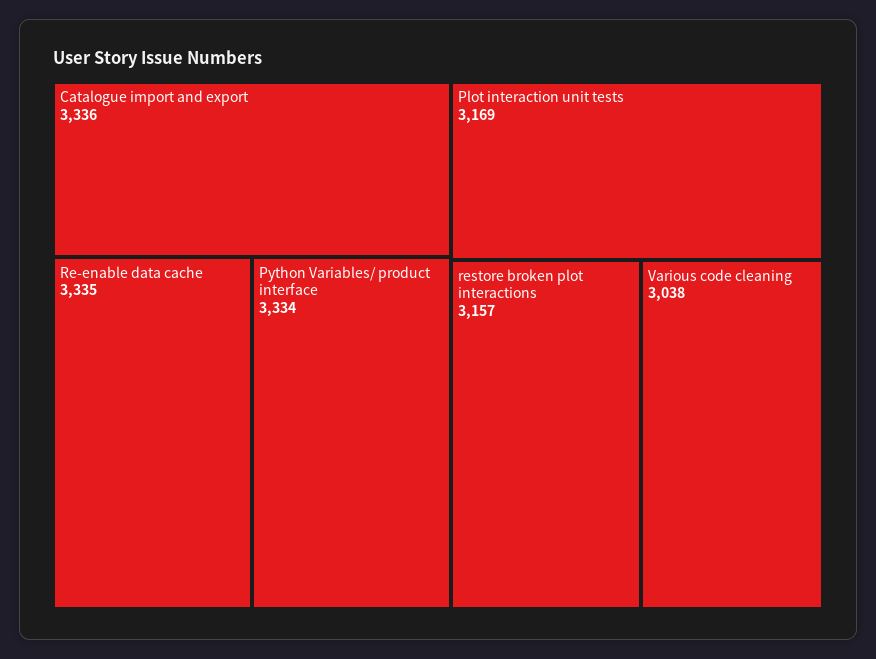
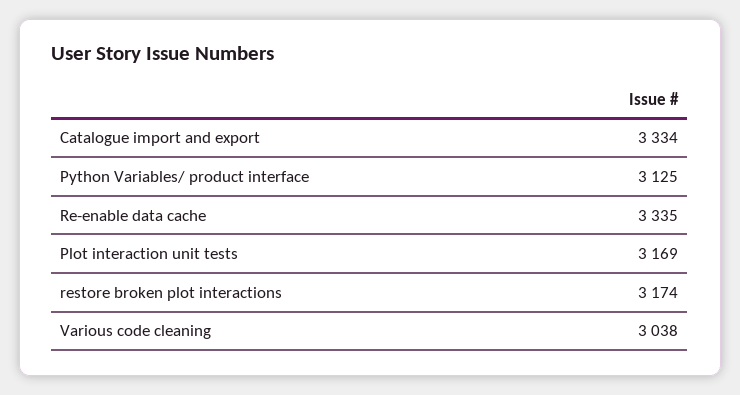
  {
-   "Catalogue import and export": 3336,
+   "Catalogue import and export": 3334,
    "Re-enable data cache": 3335,
-   "Python Variables/ product interface": 3334,
+   "Python Variables/ product interface": 3125,
    "Plot interaction unit tests": 3169,
-   "restore broken plot interactions": 3157,
+   "restore broken plot interactions": 3174,
    "Various code cleaning": 3038
  }

